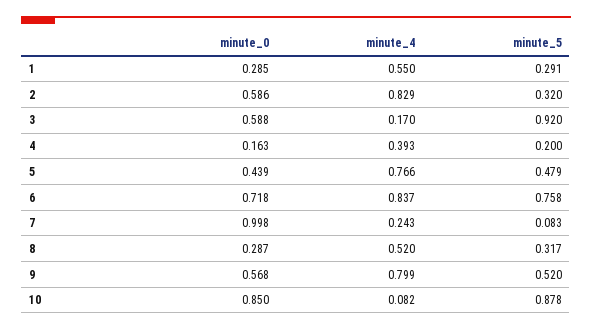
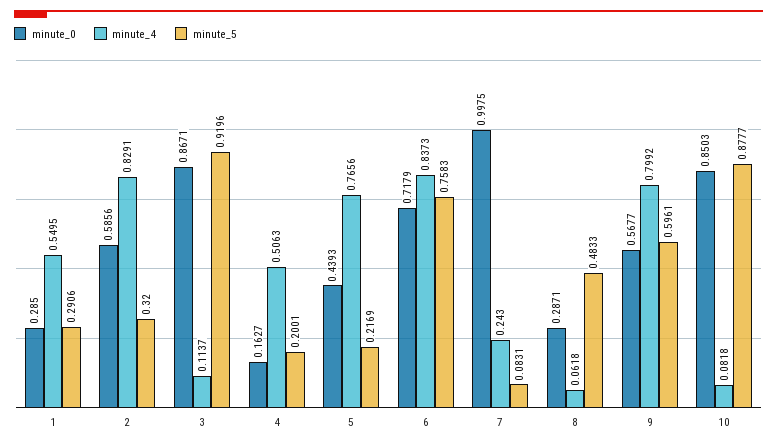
  {
    "minute_0": {
      "1": 0.285,
      "2": 0.5856,
-     "3": 0.588,
+     "3": 0.8671,
      "4": 0.1627,
      "5": 0.4393,
      "6": 0.7179,
      "7": 0.9975,
      "8": 0.2871,
      "9": 0.5677,
      "10": 0.8503
    },
    "minute_4": {
      "1": 0.5495,
      "2": 0.8291,
-     "3": 0.17,
+     "3": 0.1137,
-     "4": 0.393,
+     "4": 0.5063,
      "5": 0.7656,
      "6": 0.8373,
      "7": 0.243,
-     "8": 0.52,
+     "8": 0.0618,
      "9": 0.7992,
      "10": 0.0818
    },
    "minute_5": {
      "1": 0.2906,
      "2": 0.32,
      "3": 0.9196,
      "4": 0.2001,
-     "5": 0.479,
+     "5": 0.2169,
      "6": 0.7583,
      "7": 0.0831,
-     "8": 0.317,
+     "8": 0.4833,
-     "9": 0.52,
+     "9": 0.5961,
      "10": 0.8777
    }
  }

